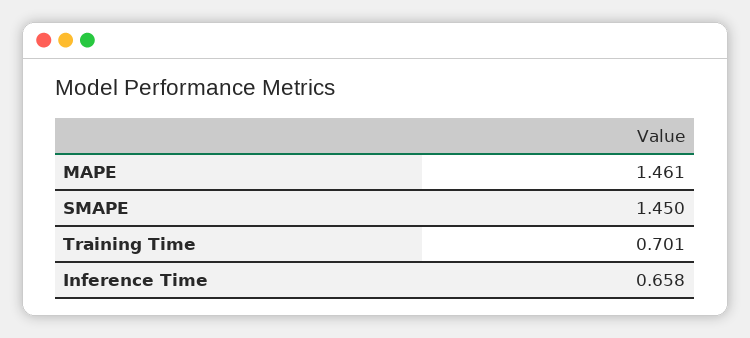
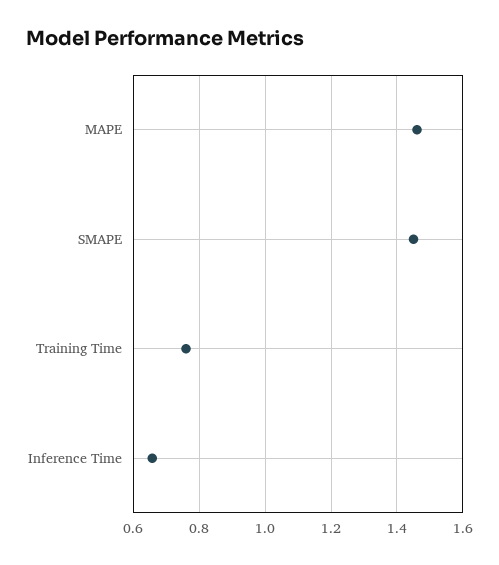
  {
    "MAPE": 1.461,
    "SMAPE": 1.45,
-   "Training Time": 0.701,
+   "Training Time": 0.76,
    "Inference Time": 0.658
  }

